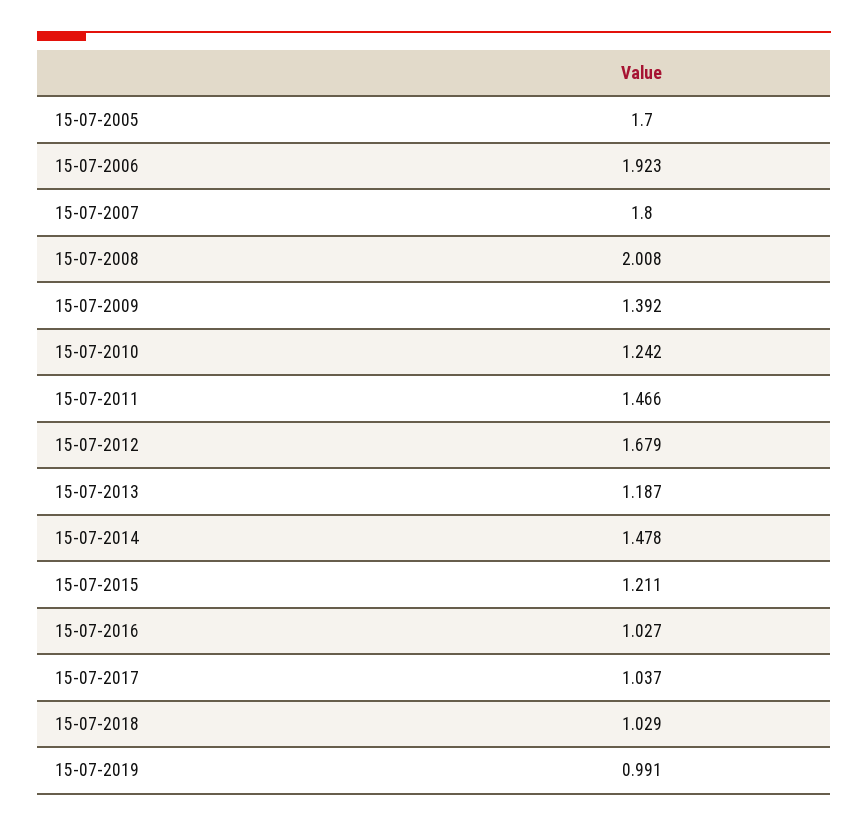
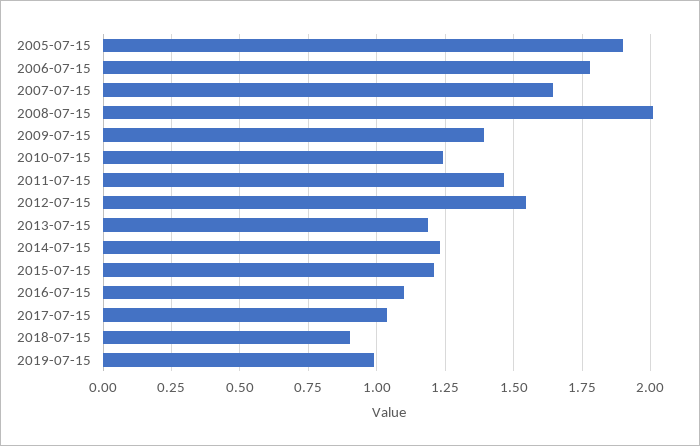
  {
-   "15-07-2005": 1.7,
+   "15-07-2005": 1.9,
-   "15-07-2006": 1.923,
+   "15-07-2006": 1.775,
-   "15-07-2007": 1.8,
+   "15-07-2007": 1.65,
    "15-07-2008": 2.008,
    "15-07-2009": 1.392,
    "15-07-2010": 1.242,
    "15-07-2011": 1.466,
-   "15-07-2012": 1.679,
+   "15-07-2012": 1.55,
    "15-07-2013": 1.187,
-   "15-07-2014": 1.478,
+   "15-07-2014": 1.225,
    "15-07-2015": 1.211,
-   "15-07-2016": 1.027,
+   "15-07-2016": 1.1,
    "15-07-2017": 1.037,
-   "15-07-2018": 1.029,
+   "15-07-2018": 0.9,
    "15-07-2019": 0.991
  }

